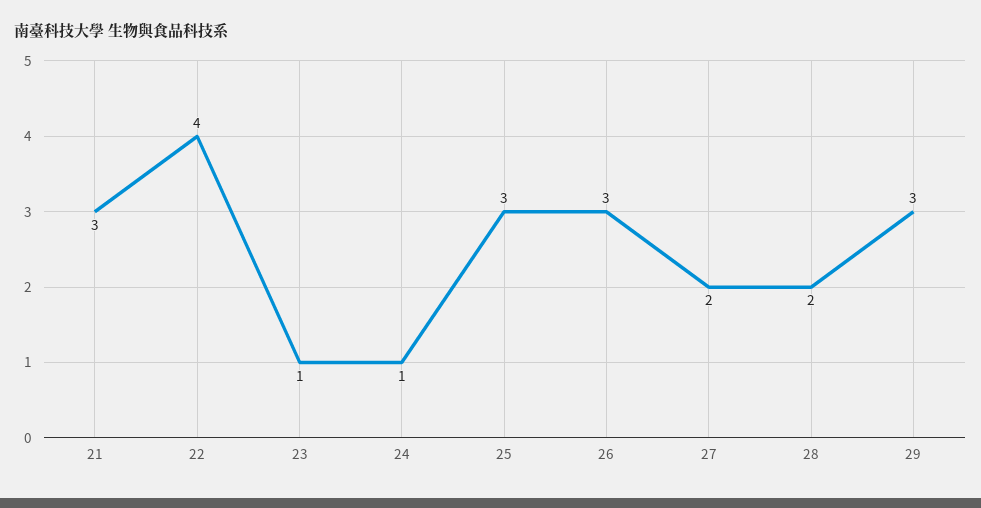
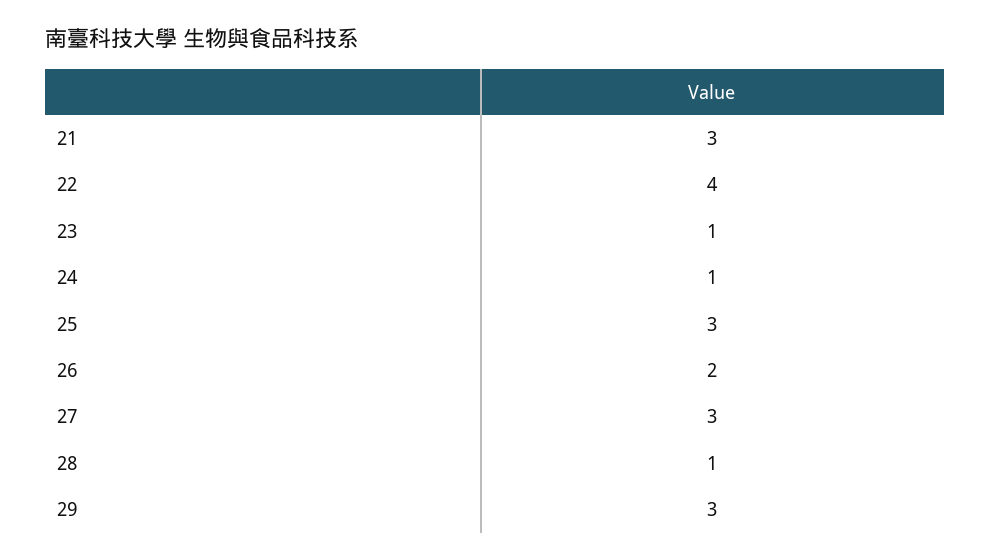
  {
    "21": 3,
    "22": 4,
    "23": 1,
    "24": 1,
    "25": 3,
-   "26": 3,
+   "26": 2,
-   "27": 2,
+   "27": 3,
-   "28": 2,
+   "28": 1,
    "29": 3
  }

